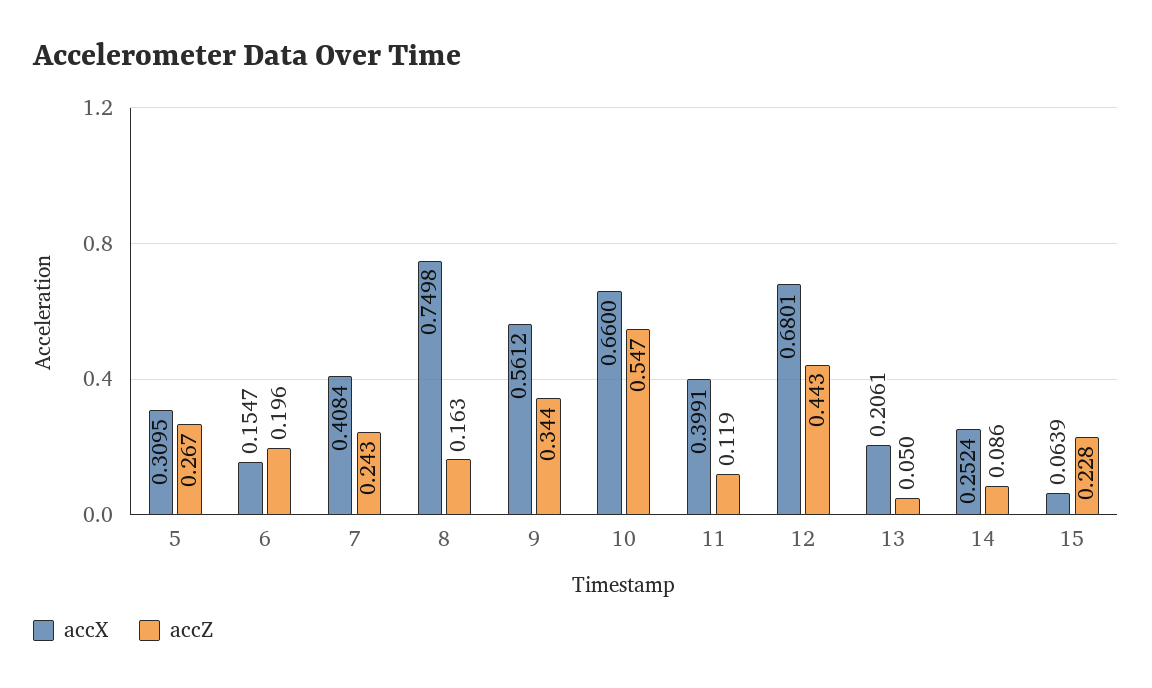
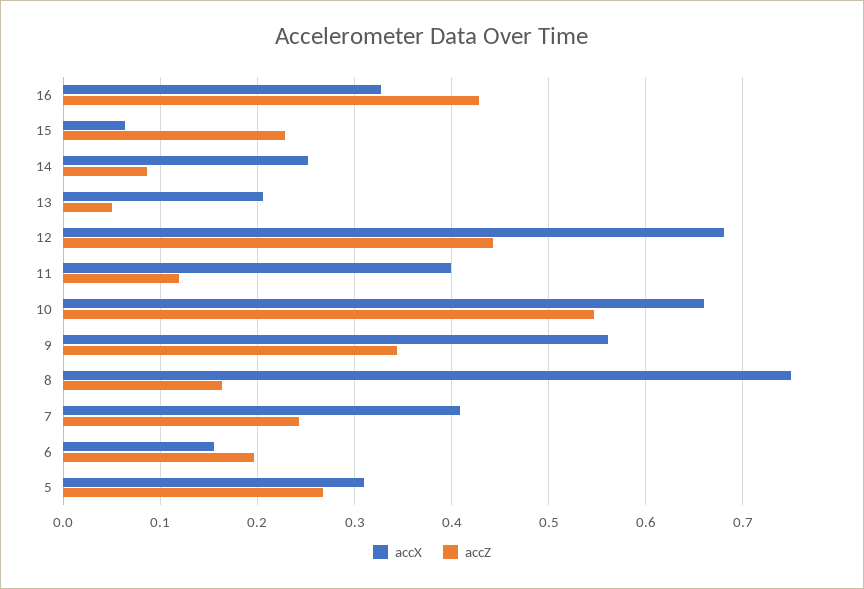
  {
    "accX": {
      "5": 0.3095,
      "6": 0.1547,
      "7": 0.4084,
      "8": 0.7498,
      "9": 0.5612,
      "10": 0.66,
      "11": 0.3991,
      "12": 0.6801,
      "13": 0.2061,
      "14": 0.2524,
-     "15": 0.0639
+     "15": 0.0639,
+     "16": 0.33
    },
    "accZ": {
      "5": 0.267,
      "6": 0.196,
      "7": 0.243,
      "8": 0.163,
      "9": 0.344,
      "10": 0.547,
      "11": 0.119,
      "12": 0.443,
      "13": 0.05,
      "14": 0.086,
-     "15": 0.228
+     "15": 0.228,
+     "16": 0.43
    }
  }

